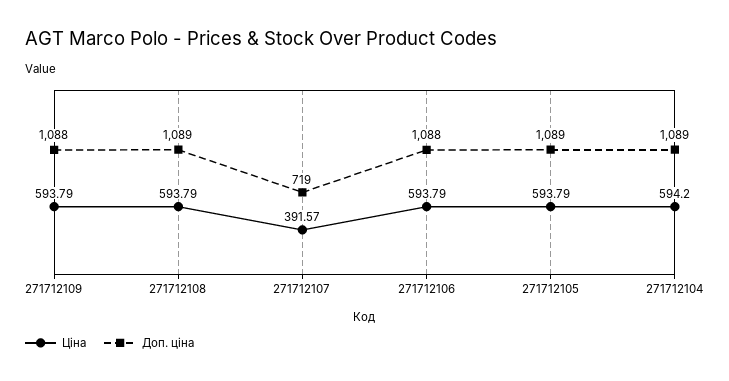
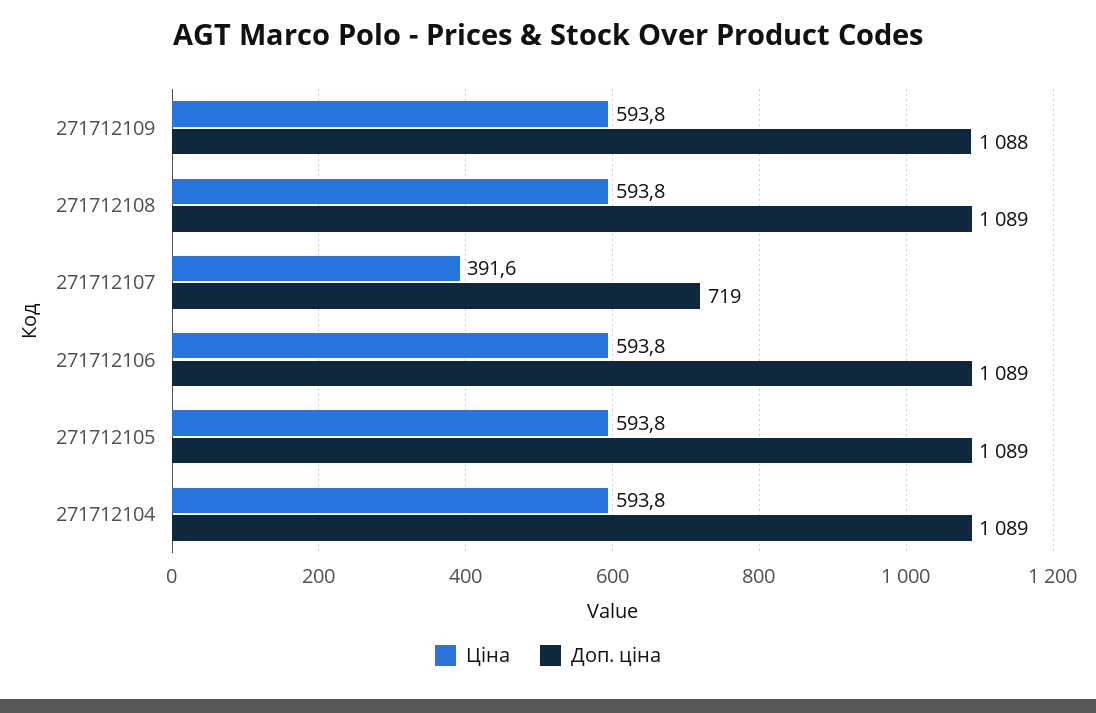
  {
    "Ціна": {
      "271712109": 593.79,
      "271712108": 593.79,
      "271712107": 391.57,
      "271712106": 593.79,
      "271712105": 593.79,
-     "271712104": 594.2
+     "271712104": 593.8
    },
    "Доп. ціна": {
      "271712109": 1088,
      "271712108": 1089,
      "271712107": 719,
-     "271712106": 1088,
+     "271712106": 1089,
      "271712105": 1089,
      "271712104": 1089
    }
  }

